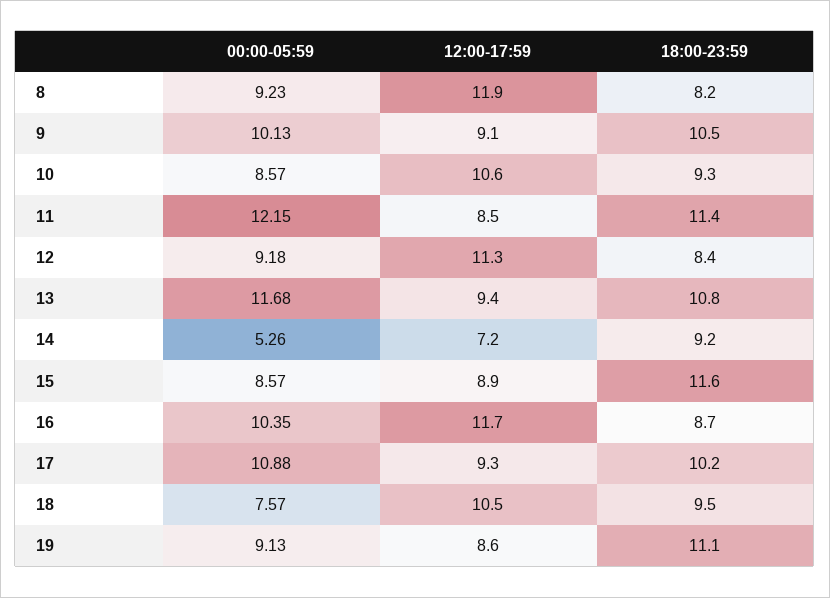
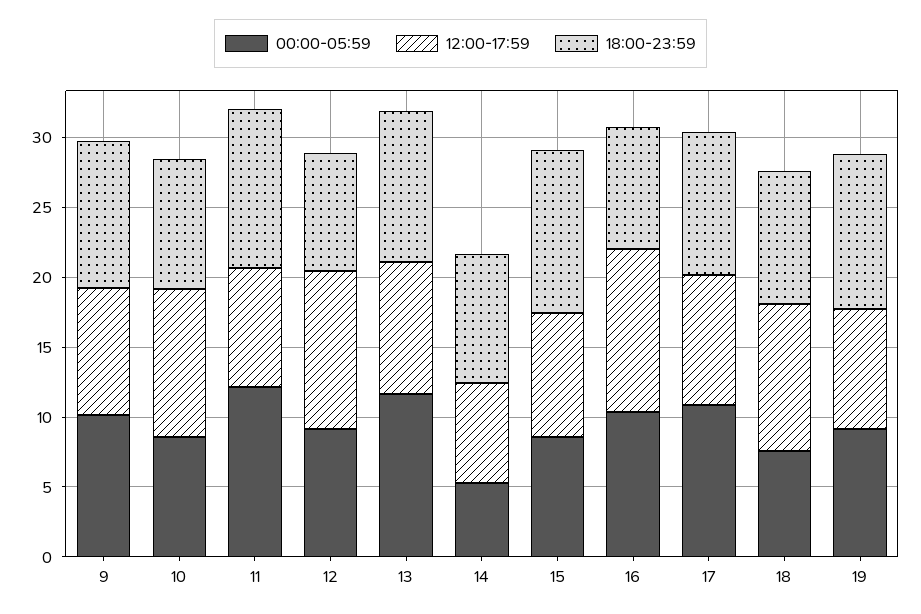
  {
    "00:00-05:59": {
-     "8": 9.23,
      "9": 10.13,
      "10": 8.57,
      "11": 12.15,
      "12": 9.18,
      "13": 11.68,
      "14": 5.26,
      "15": 8.57,
      "16": 10.35,
      "17": 10.88,
      "18": 7.57,
      "19": 9.13
    },
    "12:00-17:59": {
-     "8": 11.9,
      "9": 9.1,
      "10": 10.6,
      "11": 8.5,
      "12": 11.3,
      "13": 9.4,
      "14": 7.2,
      "15": 8.9,
      "16": 11.7,
      "17": 9.3,
      "18": 10.5,
      "19": 8.6
    },
    "18:00-23:59": {
-     "8": 8.2,
      "9": 10.5,
      "10": 9.3,
      "11": 11.4,
      "12": 8.4,
      "13": 10.8,
      "14": 9.2,
      "15": 11.6,
      "16": 8.7,
      "17": 10.2,
      "18": 9.5,
      "19": 11.1
    }
  }

